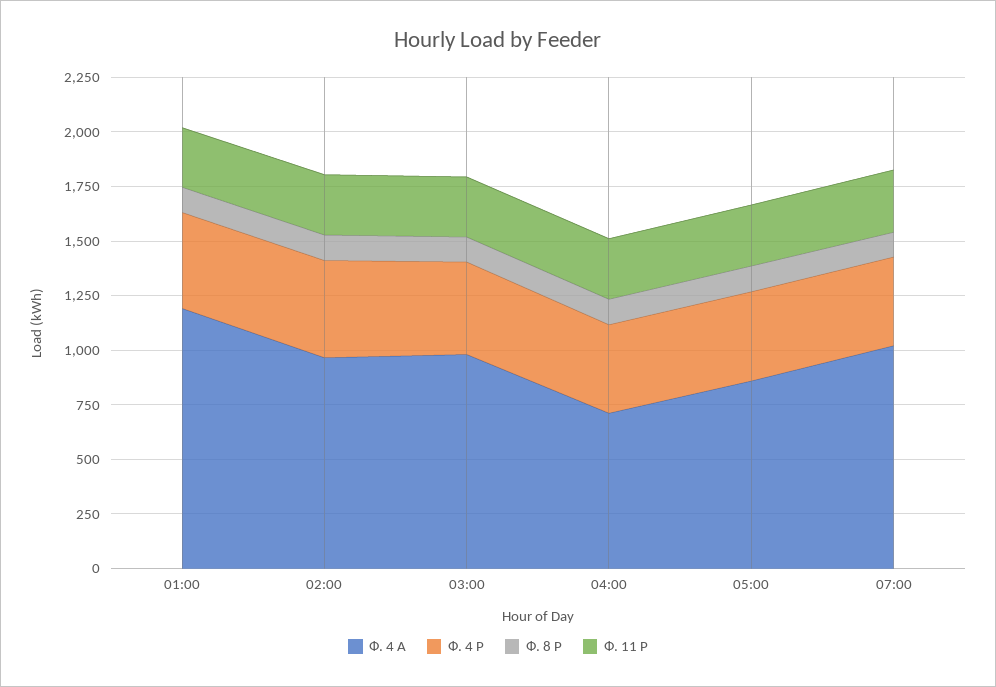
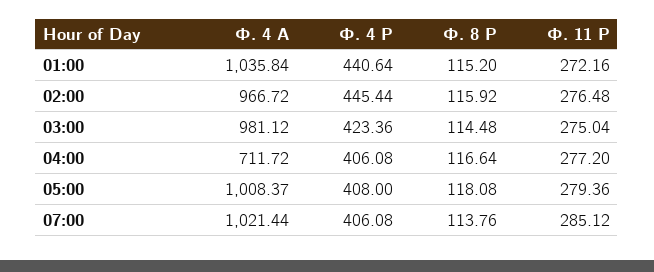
  {
    "Ф. 4 А": {
-     "01:00": 1200,
+     "01:00": 1035.84,
      "02:00": 966.72,
      "03:00": 981.12,
      "04:00": 711.72,
-     "05:00": 850,
+     "05:00": 1008.37,
      "07:00": 1021.44
    },
    "Ф. 4 Р": {
      "01:00": 440.64,
      "02:00": 445.44,
      "03:00": 423.36,
      "04:00": 406.08,
      "05:00": 408,
      "07:00": 406.08
    },
    "Ф. 8 Р": {
      "01:00": 115.2,
      "02:00": 115.92,
      "03:00": 114.48,
      "04:00": 116.64,
      "05:00": 118.08,
      "07:00": 113.76
    },
    "Ф. 11 Р": {
      "01:00": 272.16,
      "02:00": 276.48,
      "03:00": 275.04,
      "04:00": 277.2,
      "05:00": 279.36,
      "07:00": 285.12
    }
  }

